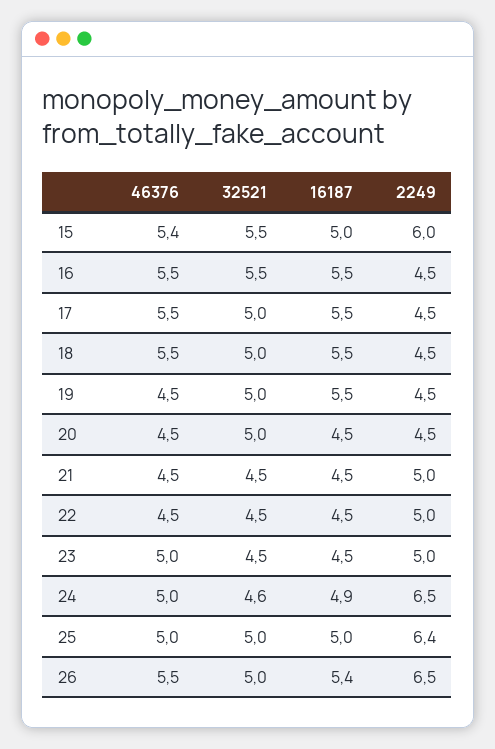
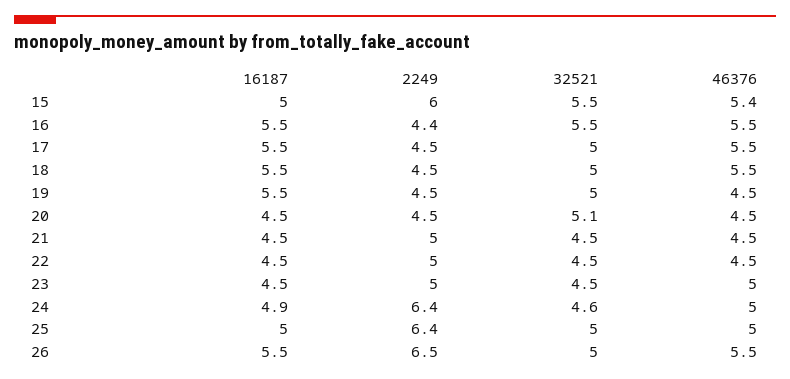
  {
    "46376": {
      "15": 5.4,
      "16": 5.5,
      "17": 5.5,
      "18": 5.5,
      "19": 4.5,
      "20": 4.5,
      "21": 4.5,
      "22": 4.5,
      "23": 5,
      "24": 5,
      "25": 5,
      "26": 5.5
    },
    "32521": {
      "15": 5.5,
      "16": 5.5,
      "17": 5,
      "18": 5,
      "19": 5,
-     "20": 5,
+     "20": 5.1,
      "21": 4.5,
      "22": 4.5,
      "23": 4.5,
      "24": 4.6,
      "25": 5,
      "26": 5
    },
    "16187": {
      "15": 5,
      "16": 5.5,
      "17": 5.5,
      "18": 5.5,
      "19": 5.5,
      "20": 4.5,
      "21": 4.5,
      "22": 4.5,
      "23": 4.5,
      "24": 4.9,
      "25": 5,
-     "26": 5.4
+     "26": 5.5
    },
    "2249": {
      "15": 6,
-     "16": 4.5,
+     "16": 4.4,
      "17": 4.5,
      "18": 4.5,
      "19": 4.5,
      "20": 4.5,
      "21": 5,
      "22": 5,
      "23": 5,
-     "24": 6.5,
+     "24": 6.4,
      "25": 6.4,
      "26": 6.5
    }
  }

